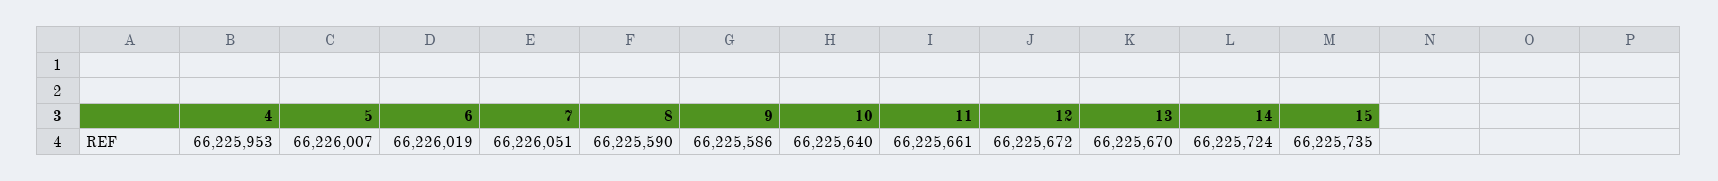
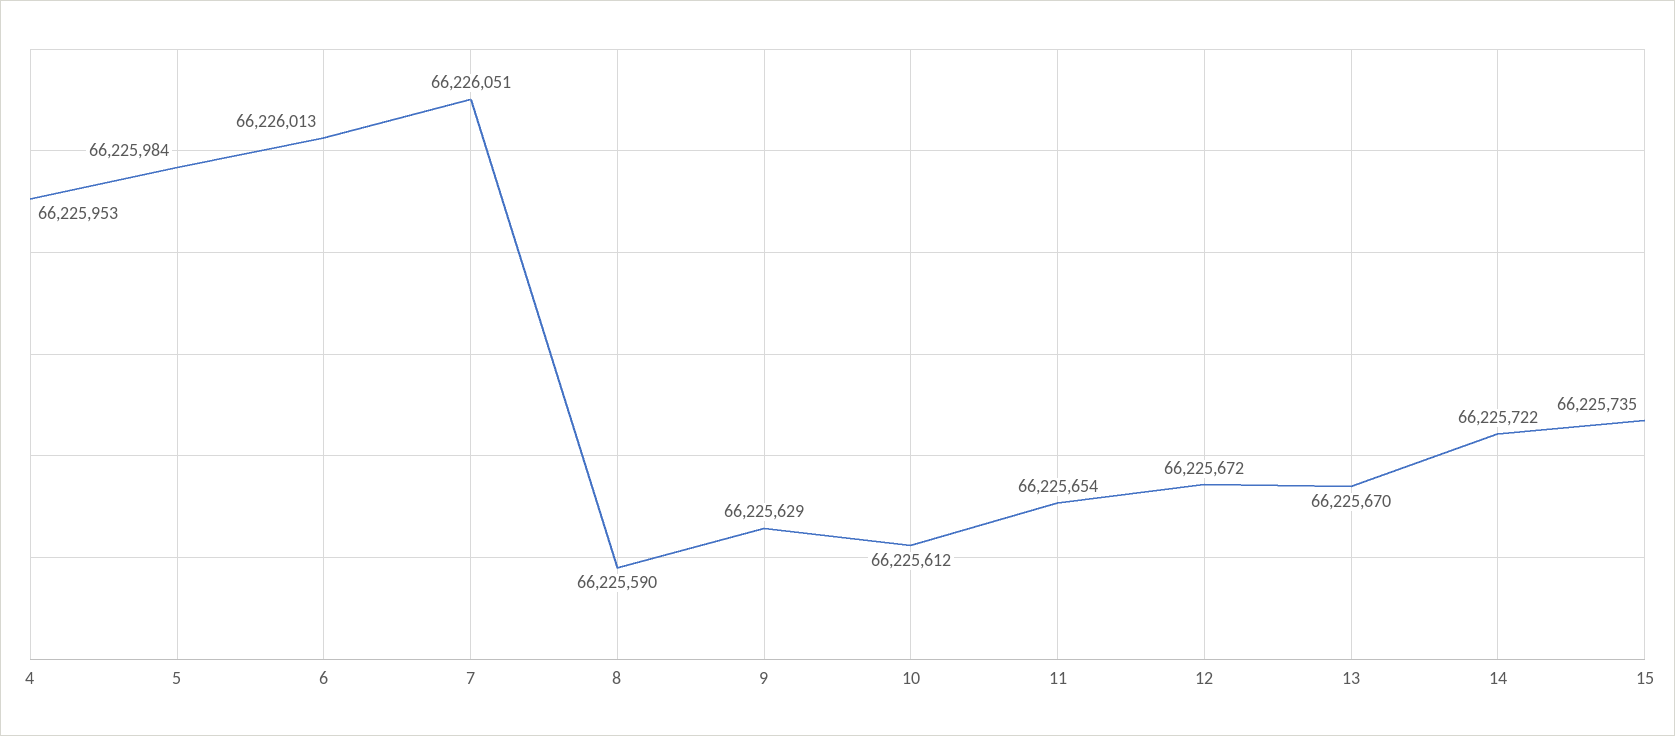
  {
    "4": 66225953,
-   "5": 66226007,
+   "5": 66225984,
-   "6": 66226019,
+   "6": 66226013,
    "7": 66226051,
    "8": 66225590,
-   "9": 66225586,
+   "9": 66225629,
-   "10": 66225640,
+   "10": 66225612,
-   "11": 66225661,
+   "11": 66225654,
    "12": 66225672,
    "13": 66225670,
-   "14": 66225724,
+   "14": 66225722,
    "15": 66225735
  }

